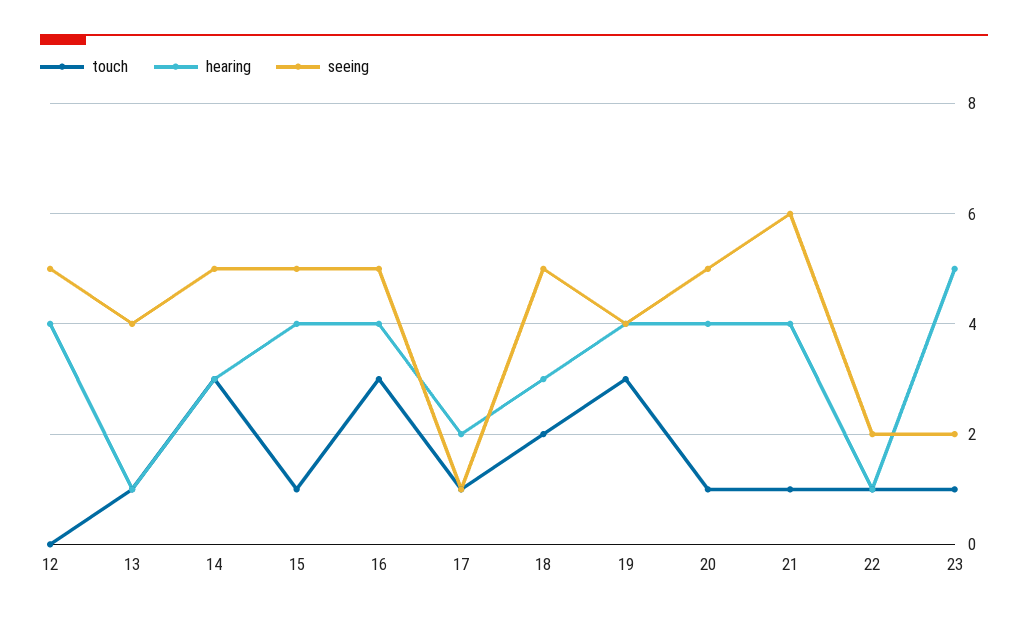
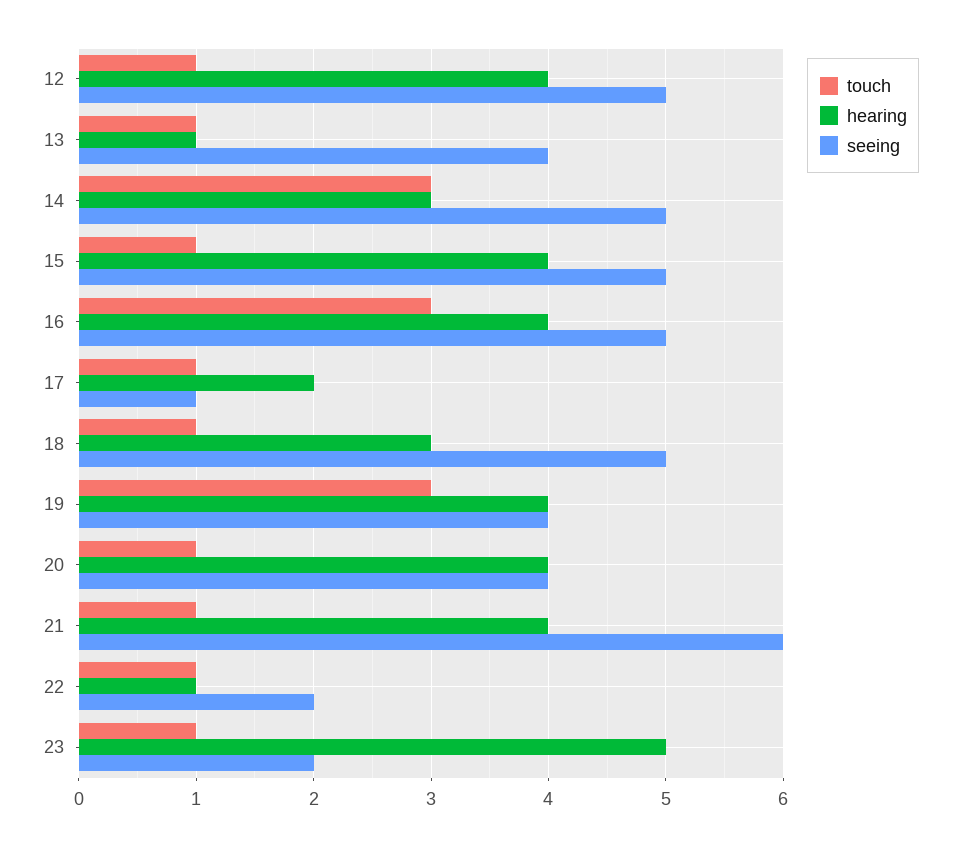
  {
    "touch": {
-     "12": 0,
+     "12": 1,
      "13": 1,
      "14": 3,
      "15": 1,
      "16": 3,
      "17": 1,
-     "18": 2,
+     "18": 1,
      "19": 3,
      "20": 1,
      "21": 1,
      "22": 1,
      "23": 1
    },
    "hearing": {
      "12": 4,
      "13": 1,
      "14": 3,
      "15": 4,
      "16": 4,
      "17": 2,
      "18": 3,
      "19": 4,
      "20": 4,
      "21": 4,
      "22": 1,
      "23": 5
    },
    "seeing": {
      "12": 5,
      "13": 4,
      "14": 5,
      "15": 5,
      "16": 5,
      "17": 1,
      "18": 5,
      "19": 4,
-     "20": 5,
+     "20": 4,
      "21": 6,
      "22": 2,
      "23": 2
    }
  }

